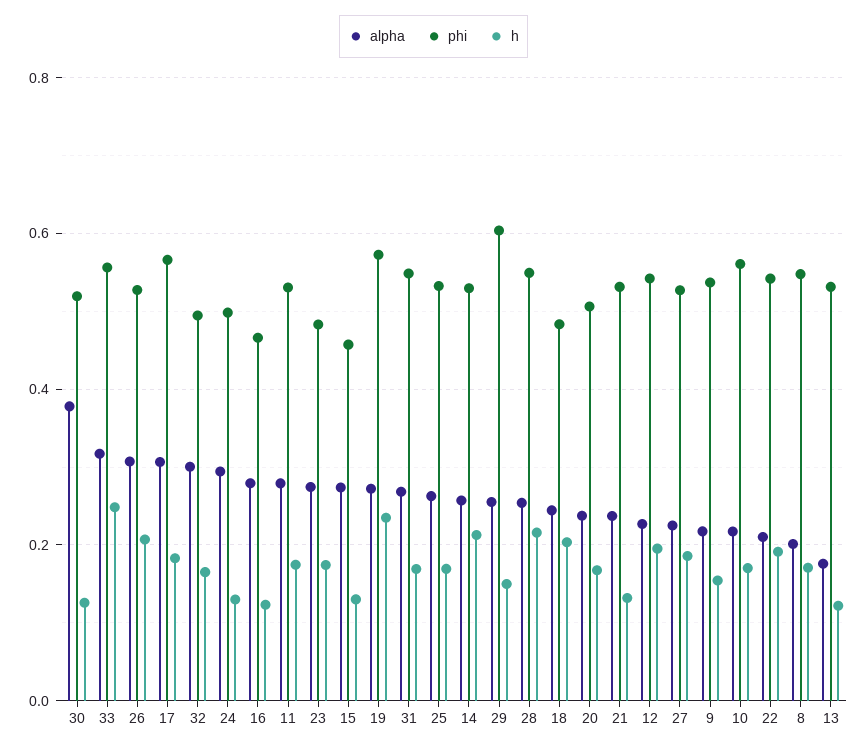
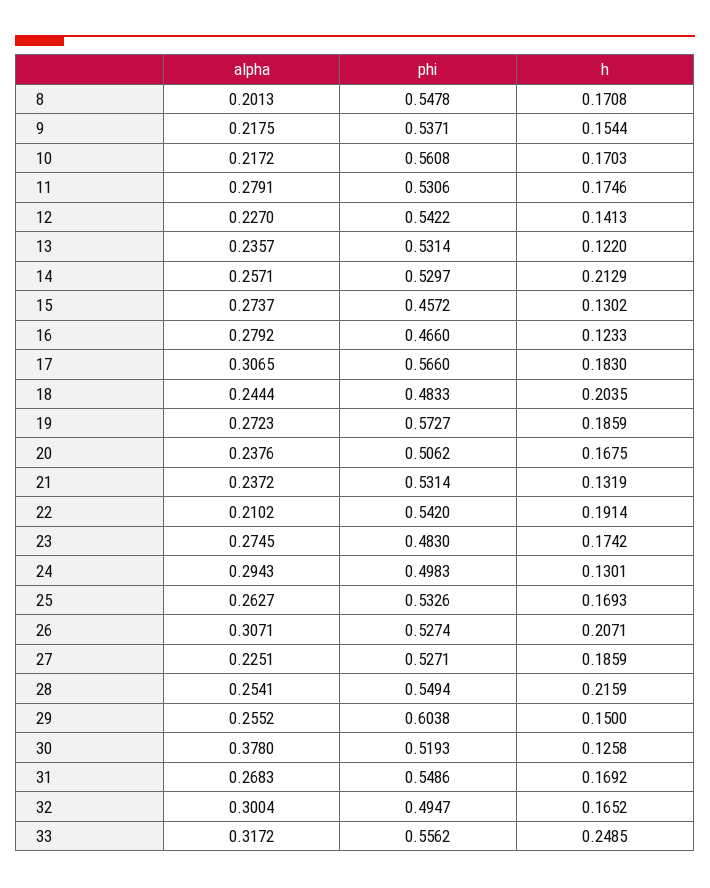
  {
    "alpha": {
      "30": 0.378,
      "33": 0.3172,
      "26": 0.3071,
      "17": 0.3065,
      "32": 0.3004,
      "24": 0.2943,
      "16": 0.2792,
      "11": 0.2791,
      "23": 0.2745,
      "15": 0.2737,
      "19": 0.2723,
      "31": 0.2683,
      "25": 0.2627,
      "14": 0.2571,
      "29": 0.2552,
      "28": 0.2541,
      "18": 0.2444,
      "20": 0.2376,
      "21": 0.2372,
      "12": 0.227,
      "27": 0.2251,
      "9": 0.2175,
      "10": 0.2172,
      "22": 0.2102,
      "8": 0.2013,
-     "13": 0.18
+     "13": 0.2357
    },
    "phi": {
      "30": 0.5193,
      "33": 0.5562,
      "26": 0.5274,
      "17": 0.566,
      "32": 0.4947,
      "24": 0.4983,
      "16": 0.466,
      "11": 0.5306,
      "23": 0.483,
      "15": 0.4572,
      "19": 0.5727,
      "31": 0.5486,
      "25": 0.5326,
      "14": 0.5297,
      "29": 0.6038,
      "28": 0.5494,
      "18": 0.4833,
      "20": 0.5062,
      "21": 0.5314,
      "12": 0.5422,
      "27": 0.5271,
      "9": 0.5371,
      "10": 0.5608,
      "22": 0.542,
      "8": 0.5478,
      "13": 0.5314
    },
    "h": {
      "30": 0.1258,
      "33": 0.2485,
      "26": 0.2071,
      "17": 0.183,
      "32": 0.1652,
      "24": 0.1301,
      "16": 0.1233,
      "11": 0.1746,
      "23": 0.1742,
      "15": 0.1302,
-     "19": 0.24,
+     "19": 0.1859,
      "31": 0.1692,
      "25": 0.1693,
      "14": 0.2129,
      "29": 0.15,
      "28": 0.2159,
      "18": 0.2035,
      "20": 0.1675,
      "21": 0.1319,
-     "12": 0.2,
+     "12": 0.1413,
      "27": 0.1859,
      "9": 0.1544,
      "10": 0.1703,
      "22": 0.1914,
      "8": 0.1708,
      "13": 0.122
    }
  }

